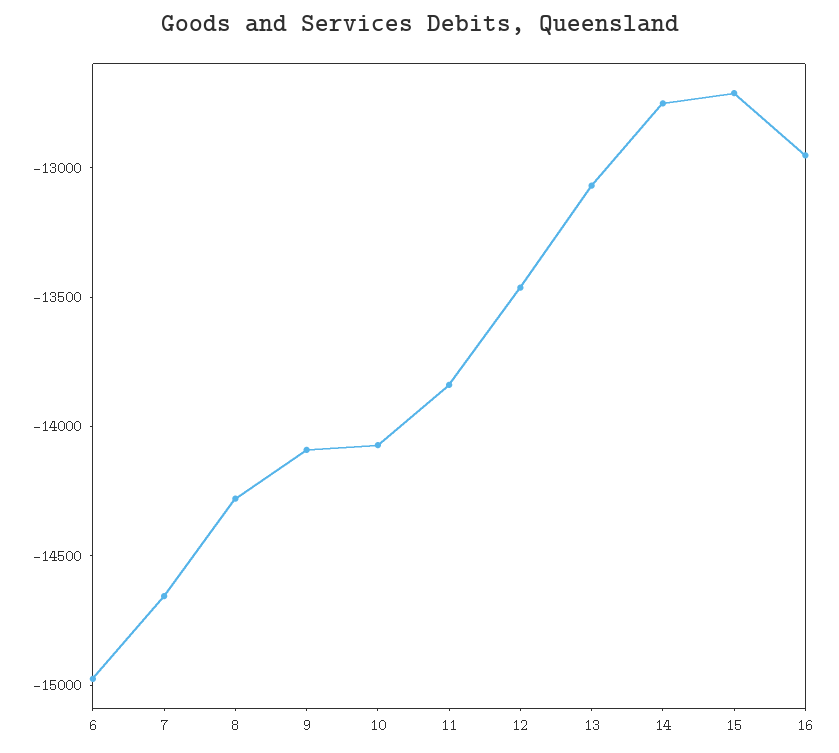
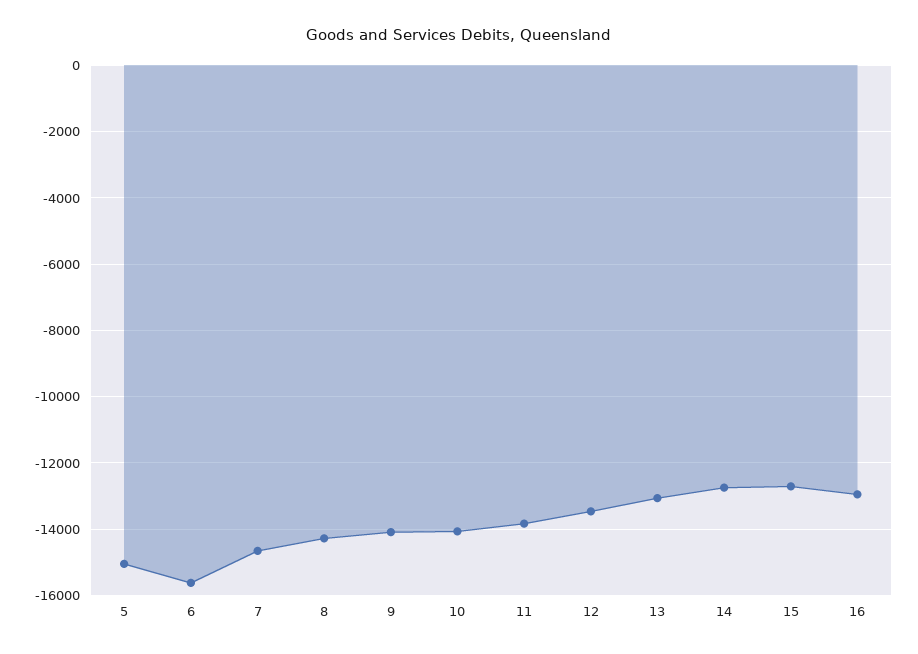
  {
-   "6": -15000,
+   "6": -15600,
    "7": -14700,
    "8": -14300,
    "9": -14100,
    "10": -14100,
    "11": -13800,
    "12": -13500,
    "13": -13100,
    "14": -12800,
    "15": -12700,
-   "16": -13000
+   "16": -13000,
+   "5": -15000
  }

